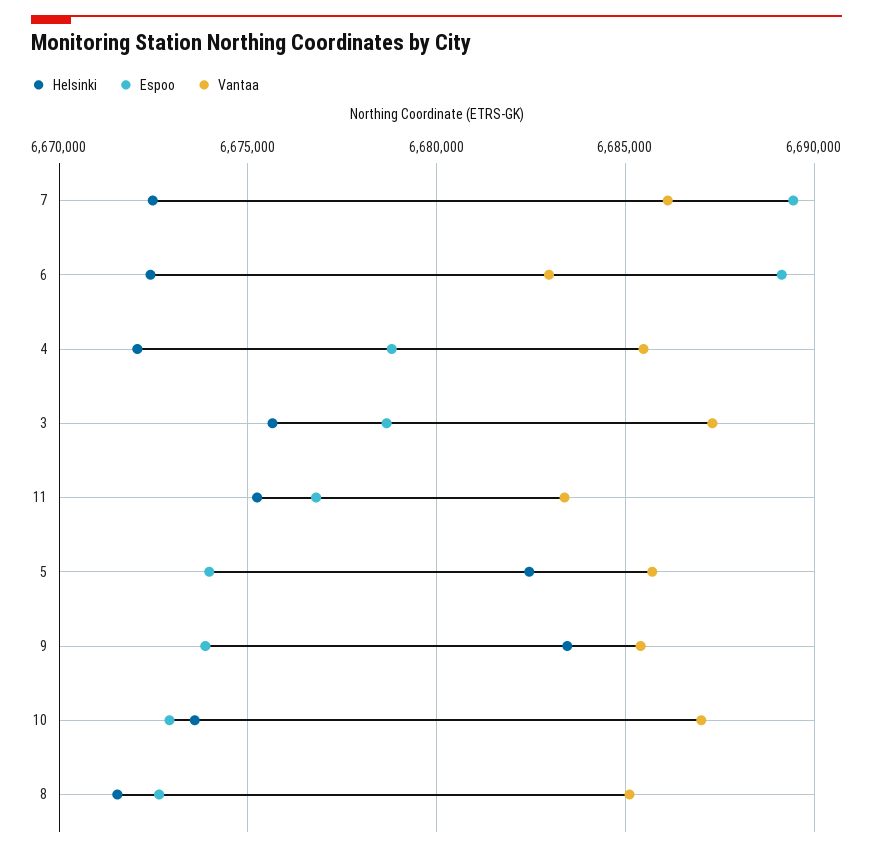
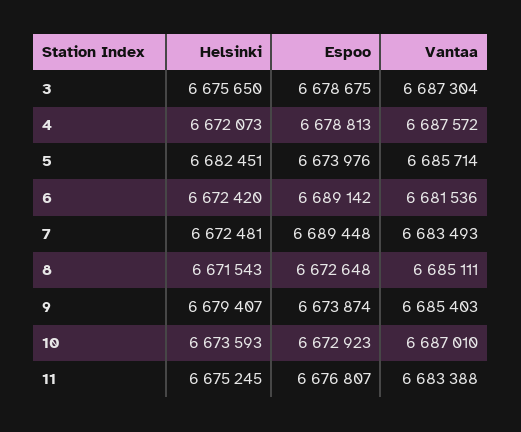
  {
    "Helsinki": {
      "7": 6672481,
      "6": 6672420,
      "4": 6672073,
      "3": 6675650,
      "11": 6675245,
      "5": 6682451,
-     "9": 6683500,
+     "9": 6679407,
      "10": 6673593,
      "8": 6671543
    },
    "Espoo": {
      "7": 6689448,
      "6": 6689142,
      "4": 6678813,
      "3": 6678675,
      "11": 6676807,
      "5": 6673976,
      "9": 6673874,
      "10": 6672923,
      "8": 6672648
    },
    "Vantaa": {
-     "7": 6686000,
+     "7": 6683493,
-     "6": 6683000,
+     "6": 6681536,
-     "4": 6685500,
+     "4": 6687572,
      "3": 6687304,
      "11": 6683388,
      "5": 6685714,
      "9": 6685403,
      "10": 6687010,
      "8": 6685111
    }
  }

